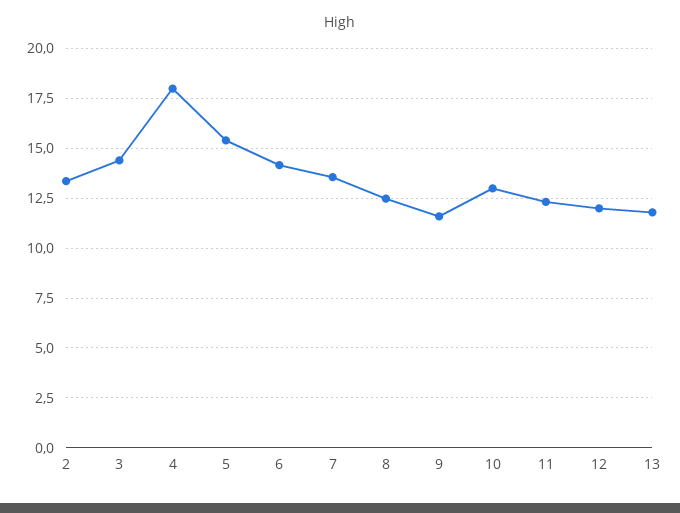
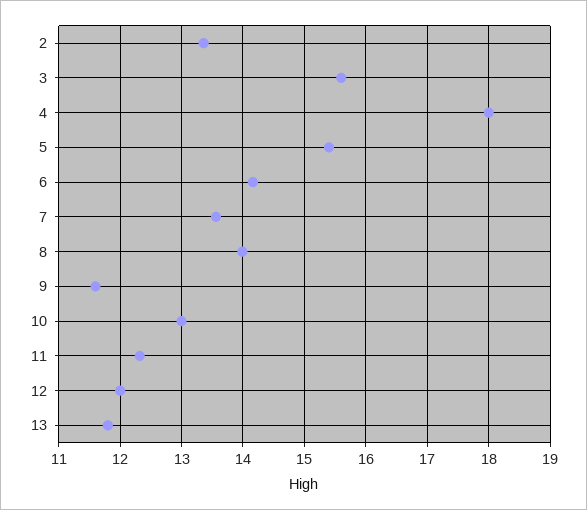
  {
    "2": 13.4,
-   "3": 14.5,
+   "3": 15.6,
    "4": 18,
    "5": 15.4,
    "6": 14.2,
    "7": 13.6,
-   "8": 12.5,
+   "8": 14,
    "9": 11.6,
    "10": 13,
    "11": 12.3,
    "12": 12,
    "13": 11.8
  }

